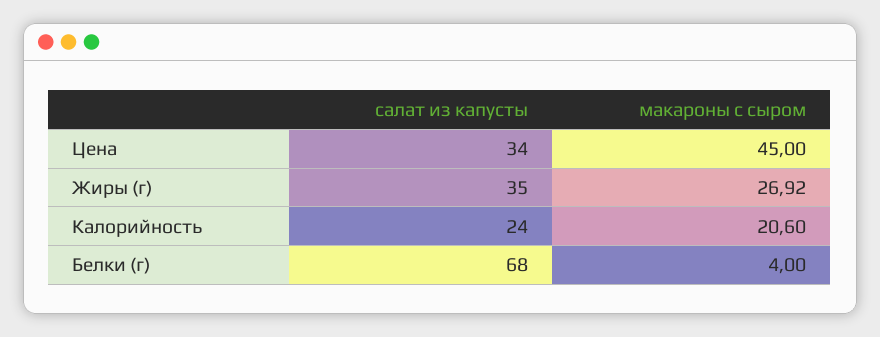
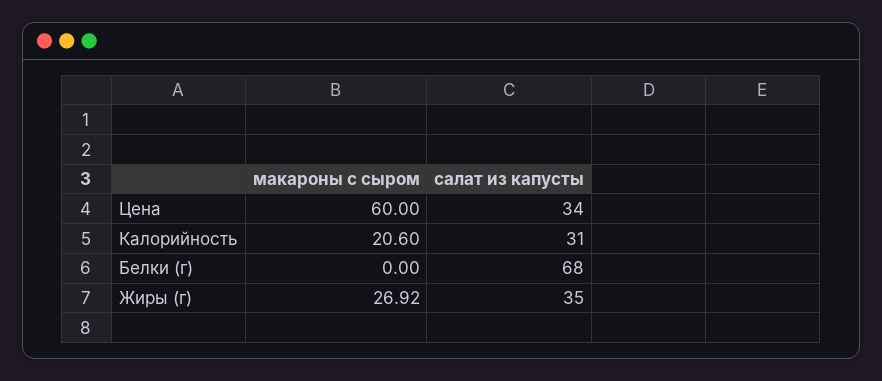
  {
    "салат из капусты": {
      "Цена": 34,
      "Жиры (г)": 35,
-     "Калорийность": 24,
+     "Калорийность": 31,
      "Белки (г)": 68
    },
    "макароны с сыром": {
-     "Цена": 45,
+     "Цена": 60,
      "Жиры (г)": 26.92,
      "Калорийность": 20.6,
-     "Белки (г)": 4
+     "Белки (г)": 0
    }
  }

